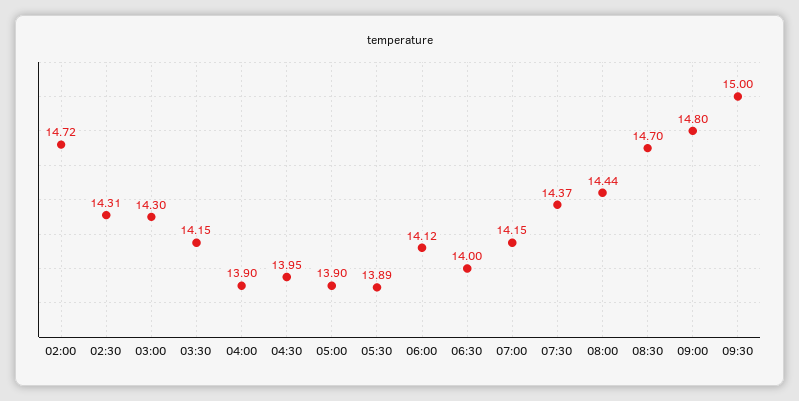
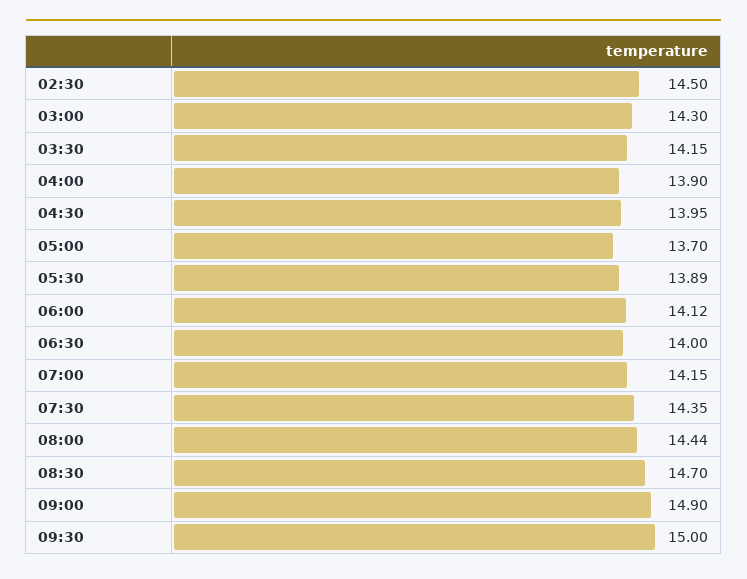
  {
-   "02:00": 14.72,
-   "02:30": 14.31,
+   "02:30": 14.5,
    "03:00": 14.3,
    "03:30": 14.15,
    "04:00": 13.9,
    "04:30": 13.95,
-   "05:00": 13.9,
+   "05:00": 13.7,
    "05:30": 13.89,
    "06:00": 14.12,
    "06:30": 14,
    "07:00": 14.15,
-   "07:30": 14.37,
+   "07:30": 14.35,
    "08:00": 14.44,
    "08:30": 14.7,
-   "09:00": 14.8,
+   "09:00": 14.9,
    "09:30": 15
  }

